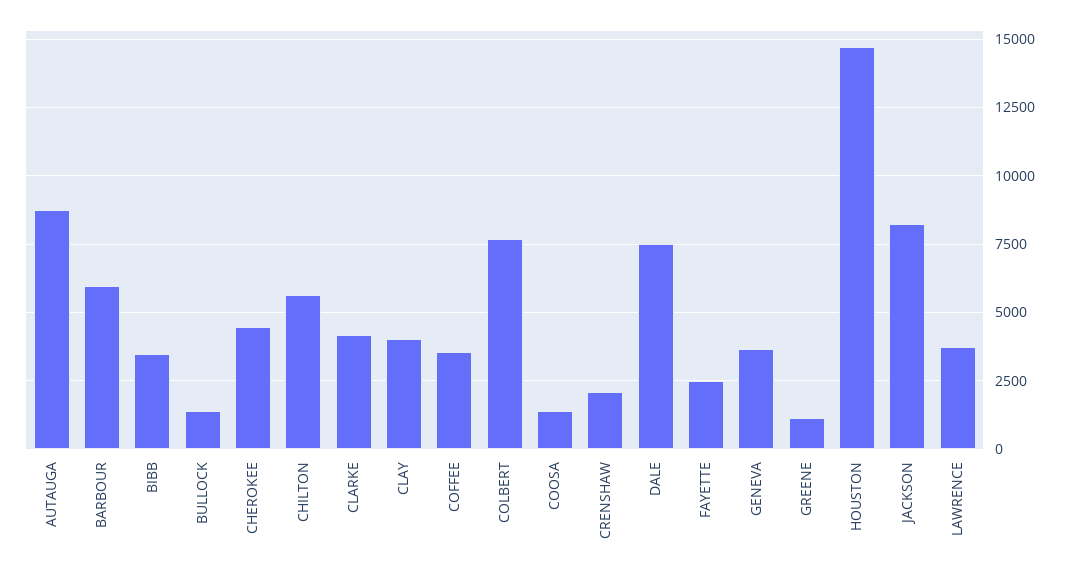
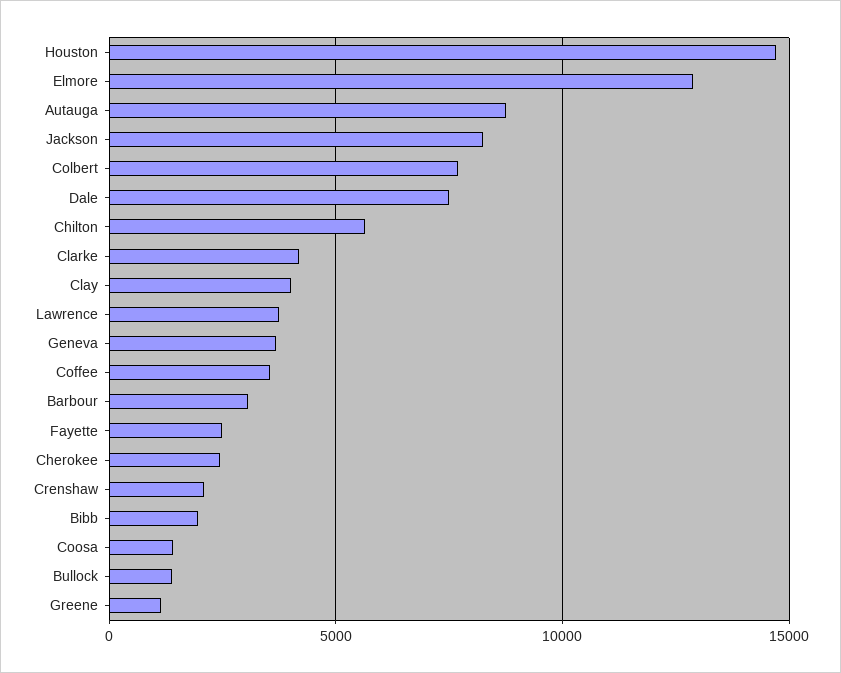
  {
    "AUTAUGA": 8750,
-   "BARBOUR": 6000,
+   "BARBOUR": 3000,
-   "BIBB": 3500,
+   "BIBB": 2000,
    "BULLOCK": 1500,
-   "CHEROKEE": 4500,
+   "CHEROKEE": 2500,
    "CHILTON": 5750,
    "CLARKE": 4250,
    "CLAY": 4000,
    "COFFEE": 3500,
    "COLBERT": 7750,
    "COOSA": 1500,
    "CRENSHAW": 2000,
    "DALE": 7500,
    "FAYETTE": 2500,
    "GENEVA": 3750,
    "GREENE": 1250,
    "HOUSTON": 14750,
    "JACKSON": 8250,
-   "LAWRENCE": 3750
+   "LAWRENCE": 3750,
+   "Elmore": 13000
  }

